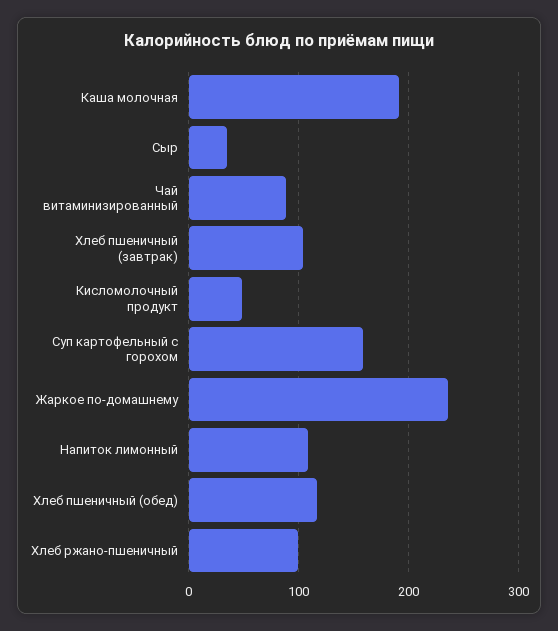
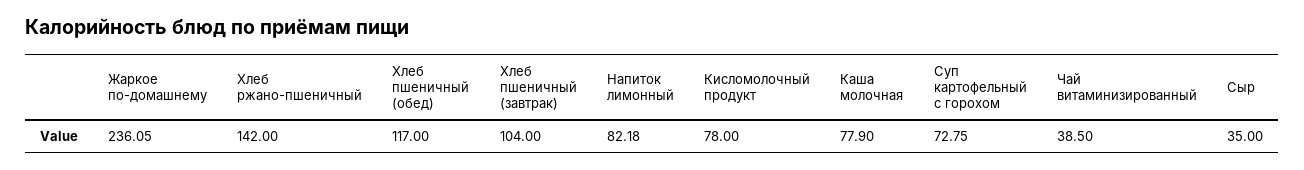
  {
-   "Каша молочная": 190,
+   "Каша молочная": 77.9,
    "Сыр": 35,
-   "Чай витаминизированный": 90,
+   "Чай витаминизированный": 38.5,
    "Хлеб пшеничный (завтрак)": 104,
-   "Кисломолочный продукт": 50,
+   "Кисломолочный продукт": 78,
-   "Суп картофельный с горохом": 160,
+   "Суп картофельный с горохом": 72.75,
    "Жаркое по-домашнему": 236.05,
-   "Напиток лимонный": 110,
+   "Напиток лимонный": 82.18,
    "Хлеб пшеничный (обед)": 117,
-   "Хлеб ржано-пшеничный": 100
+   "Хлеб ржано-пшеничный": 142
  }

